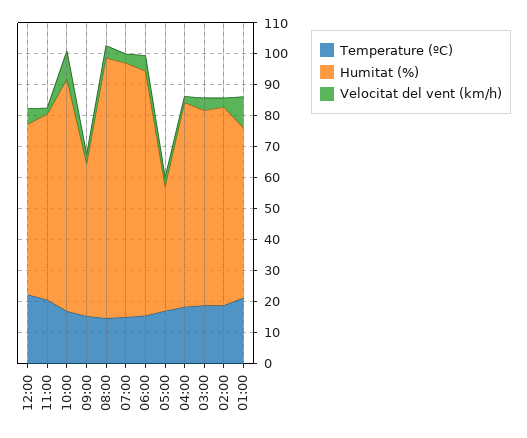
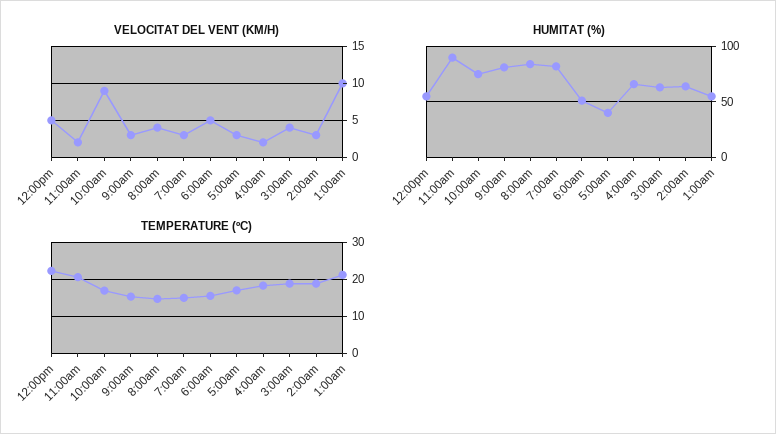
  {
    "Temperature (ºC)": {
      "12:00": 22,
      "11:00": 20,
      "10:00": 16,
      "09:00": 16,
      "08:00": 14,
      "07:00": 16,
      "06:00": 16,
      "05:00": 18,
      "04:00": 18,
      "03:00": 18,
      "02:00": 18,
      "01:00": 22
    },
    "Humitat (%)": {
      "12:00": 55,
-     "11:00": 60,
+     "11:00": 90,
      "10:00": 75,
-     "09:00": 50,
+     "09:00": 80,
      "08:00": 85,
      "07:00": 80,
-     "06:00": 80,
+     "06:00": 50,
      "05:00": 40,
      "04:00": 65,
      "03:00": 65,
      "02:00": 65,
      "01:00": 55
    },
    "Velocitat del vent (km/h)": {
      "12:00": 5,
      "11:00": 2,
      "10:00": 9,
      "09:00": 3,
      "08:00": 4,
      "07:00": 3,
      "06:00": 5,
      "05:00": 3,
      "04:00": 2,
      "03:00": 4,
      "02:00": 3,
      "01:00": 10
    }
  }

